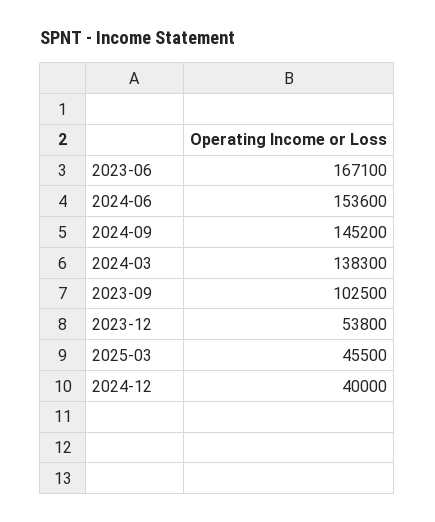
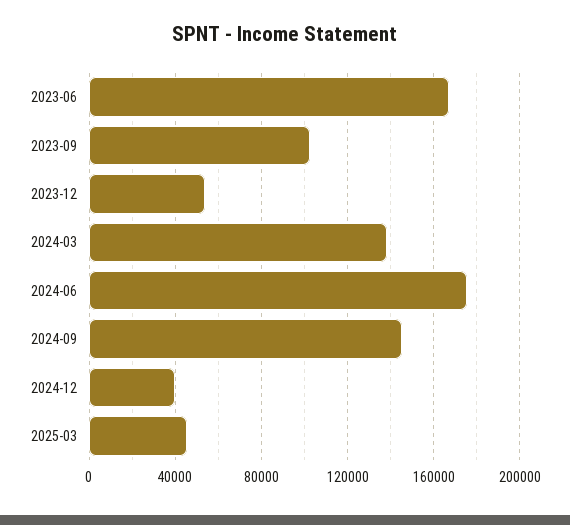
  {
    "2023-06": 167100,
-   "2024-06": 153600,
+   "2024-06": 175000,
    "2024-09": 145200,
    "2024-03": 138300,
    "2023-09": 102500,
    "2023-12": 53800,
    "2025-03": 45500,
    "2024-12": 40000
  }

